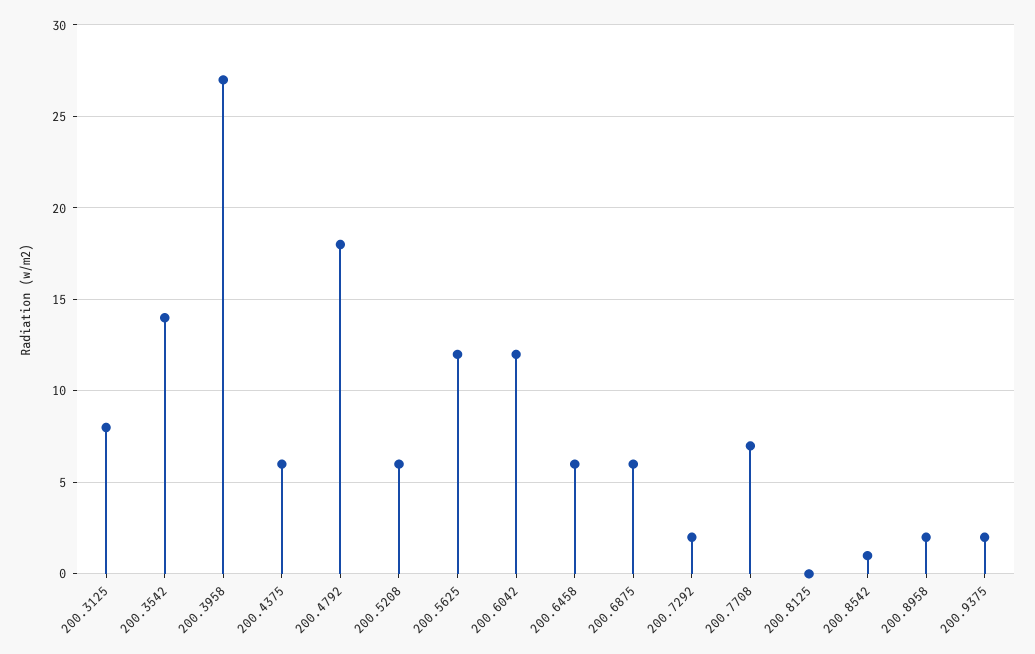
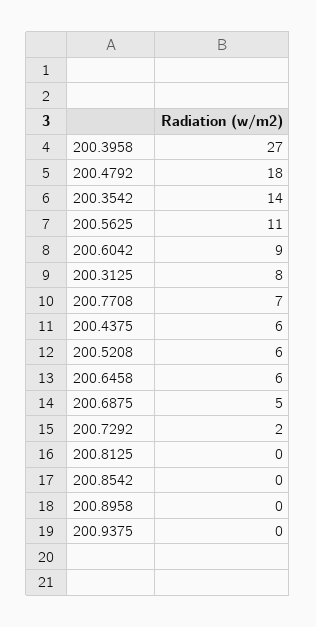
  {
    "200.3125": 8,
    "200.3542": 14,
    "200.3958": 27,
    "200.4375": 6,
    "200.4792": 18,
    "200.5208": 6,
-   "200.5625": 12,
+   "200.5625": 11,
-   "200.6042": 12,
+   "200.6042": 9,
    "200.6458": 6,
-   "200.6875": 6,
+   "200.6875": 5,
    "200.7292": 2,
    "200.7708": 7,
    "200.8125": 0,
-   "200.8542": 1,
+   "200.8542": 0,
-   "200.8958": 2,
+   "200.8958": 0,
-   "200.9375": 2
+   "200.9375": 0
  }

